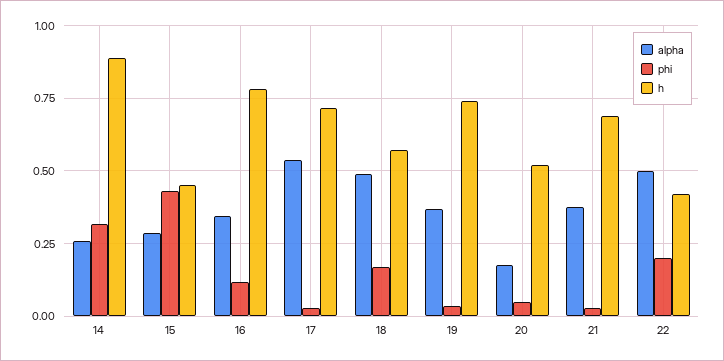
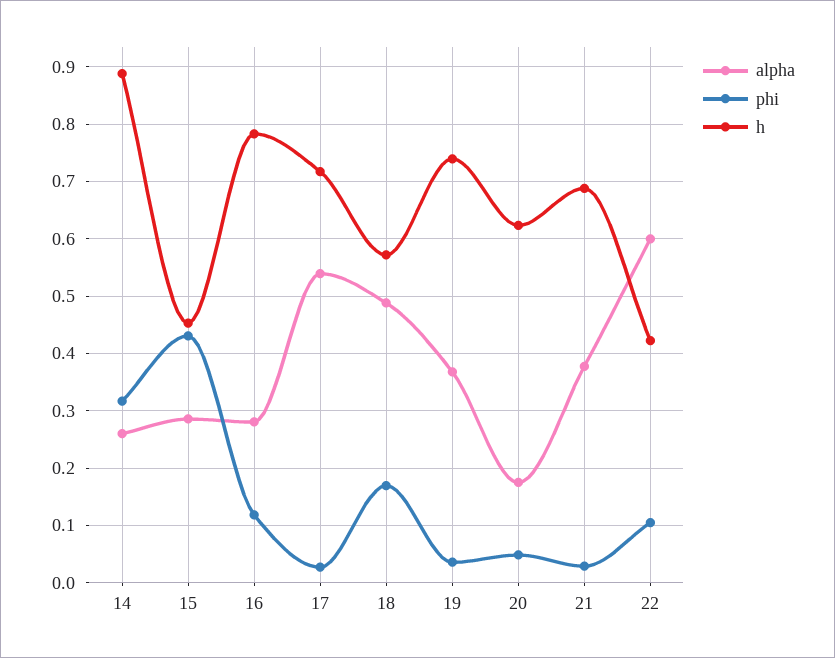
  {
    "alpha": {
      "14": 0.26,
      "15": 0.28,
-     "16": 0.35,
+     "16": 0.28,
      "17": 0.54,
      "18": 0.48,
      "19": 0.36,
      "20": 0.18,
      "21": 0.38,
-     "22": 0.5
+     "22": 0.6
    },
    "phi": {
      "14": 0.32,
      "15": 0.44,
      "16": 0.12,
      "17": 0.02,
      "18": 0.16,
      "19": 0.04,
      "20": 0.04,
      "21": 0.02,
-     "22": 0.2
+     "22": 0.1
    },
    "h": {
      "14": 0.88,
      "15": 0.46,
      "16": 0.78,
      "17": 0.72,
      "18": 0.58,
      "19": 0.74,
-     "20": 0.525,
+     "20": 0.62,
      "21": 0.68,
      "22": 0.42
    }
  }

